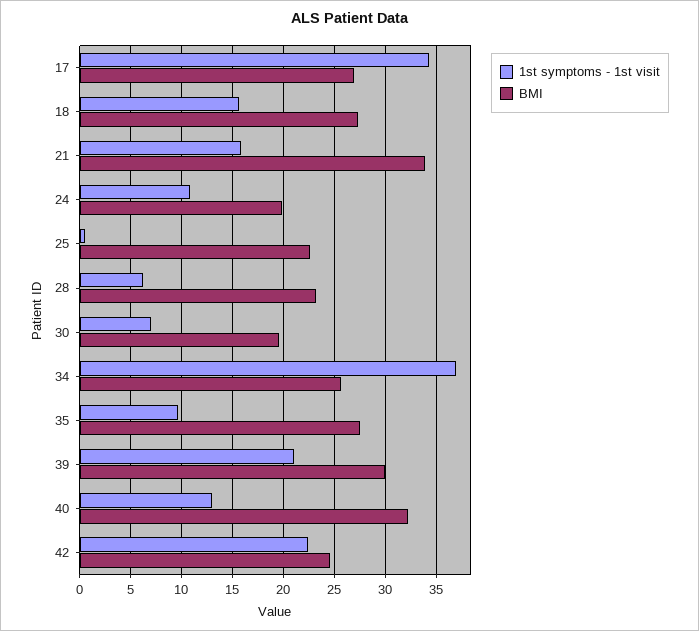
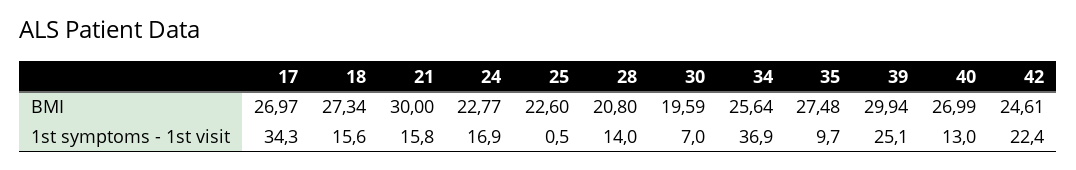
  {
    "1st symptoms - 1st visit": {
      "17": 34.3,
      "18": 15.6,
      "21": 15.8,
-     "24": 11,
+     "24": 16.9,
      "25": 0.5,
-     "28": 6,
+     "28": 14,
      "30": 7,
      "34": 36.9,
      "35": 9.7,
-     "39": 21,
+     "39": 25.1,
      "40": 13,
      "42": 22.4
    },
    "BMI": {
      "17": 26.97,
      "18": 27.34,
-     "21": 34,
+     "21": 30,
-     "24": 20,
+     "24": 22.77,
      "25": 22.6,
-     "28": 23,
+     "28": 20.8,
      "30": 19.59,
      "34": 25.64,
      "35": 27.48,
      "39": 29.94,
-     "40": 32,
+     "40": 26.99,
      "42": 24.61
    }
  }

